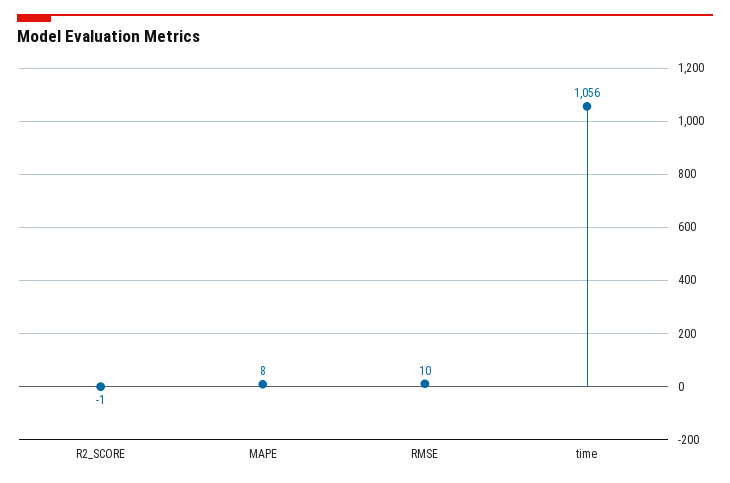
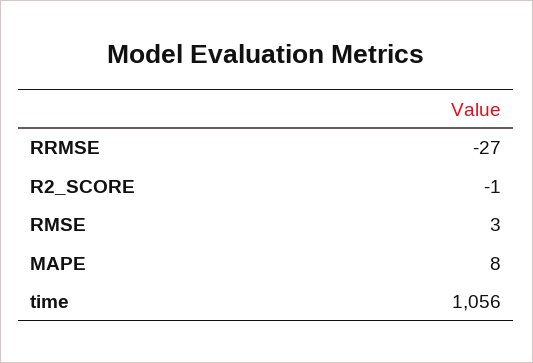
  {
    "R2_SCORE": -1,
    "MAPE": 8,
-   "RMSE": 10,
+   "RMSE": 3,
-   "time": 1056
+   "time": 1056,
+   "RRMSE": -27
  }

